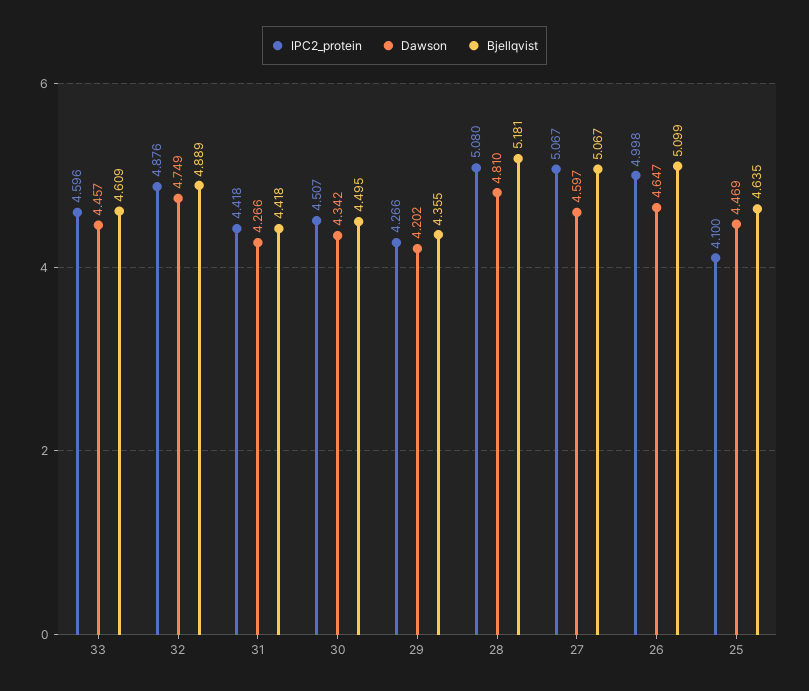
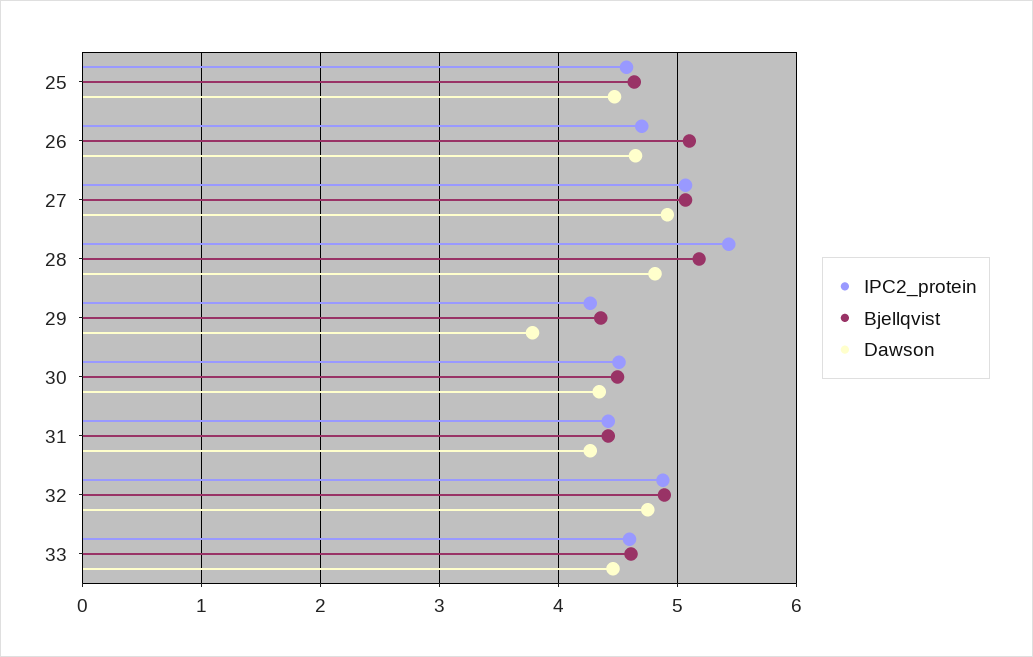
  {
    "IPC2_protein": {
      "33": 4.596,
      "32": 4.876,
      "31": 4.418,
      "30": 4.507,
      "29": 4.266,
-     "28": 5.08,
+     "28": 5.4,
      "27": 5.067,
-     "26": 4.998,
+     "26": 4.7,
-     "25": 4.1
+     "25": 4.6
    },
    "Dawson": {
      "33": 4.457,
      "32": 4.749,
      "31": 4.266,
      "30": 4.342,
-     "29": 4.202,
+     "29": 3.8,
      "28": 4.81,
-     "27": 4.597,
+     "27": 4.9,
      "26": 4.647,
      "25": 4.469
    },
    "Bjellqvist": {
      "33": 4.609,
      "32": 4.889,
      "31": 4.418,
      "30": 4.495,
      "29": 4.355,
      "28": 5.181,
      "27": 5.067,
      "26": 5.099,
      "25": 4.635
    }
  }

